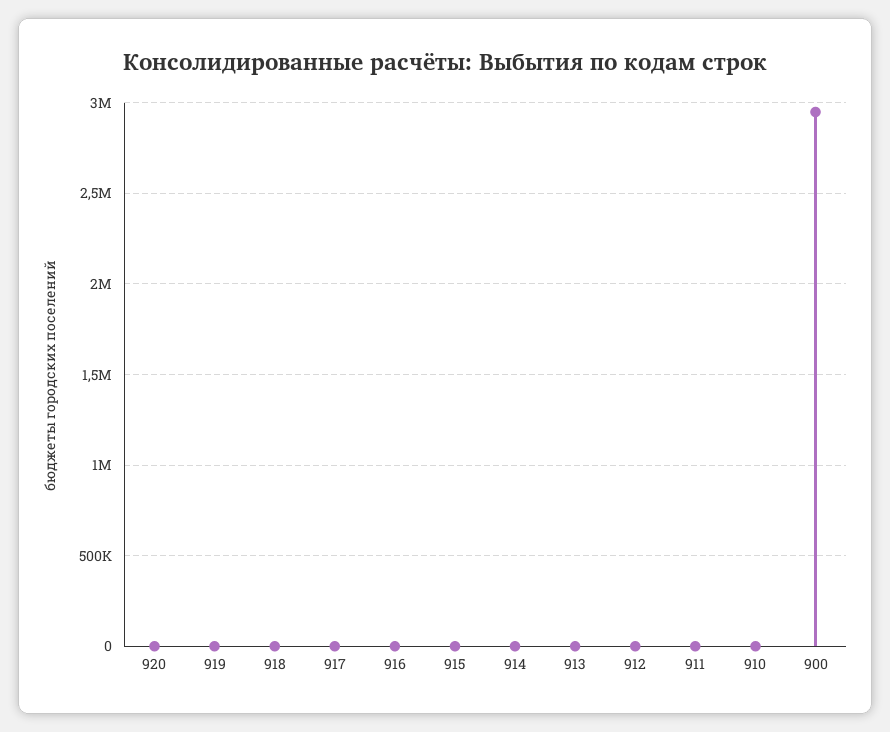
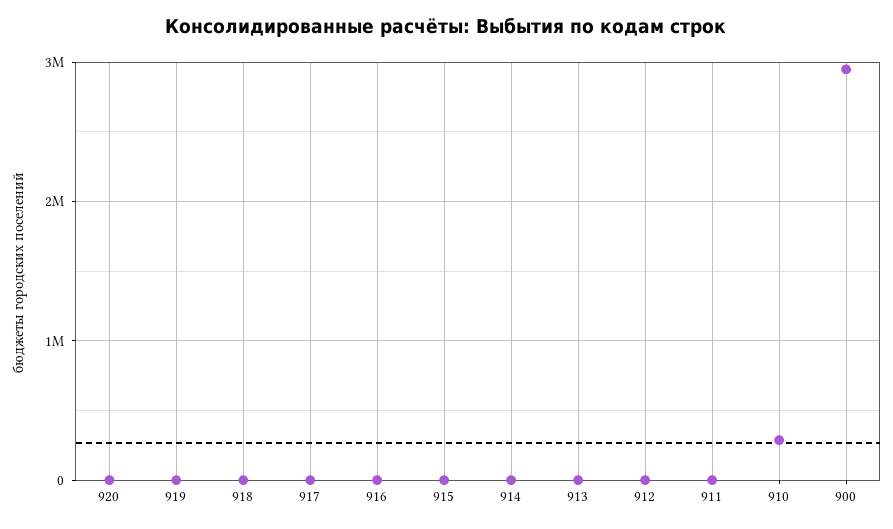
  {
    "920": 0,
    "919": 0,
    "918": 0,
    "917": 0,
    "916": 0,
    "915": 0,
    "914": 0,
    "913": 0,
    "912": 0,
    "911": 0,
-   "910": 0,
+   "910": 300000,
    "900": 2950000
  }

